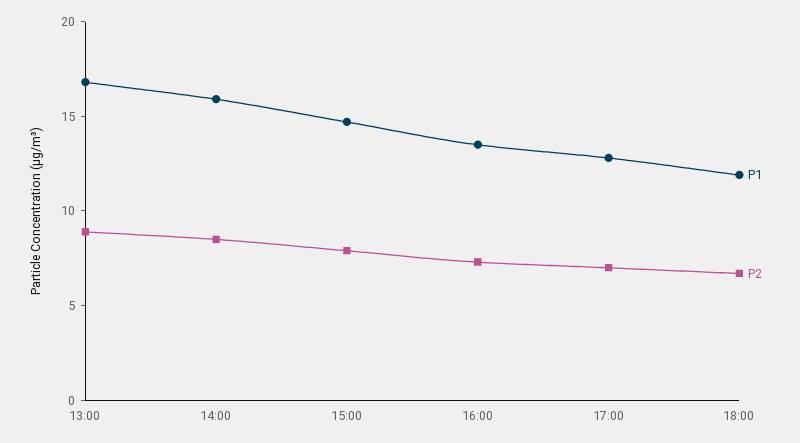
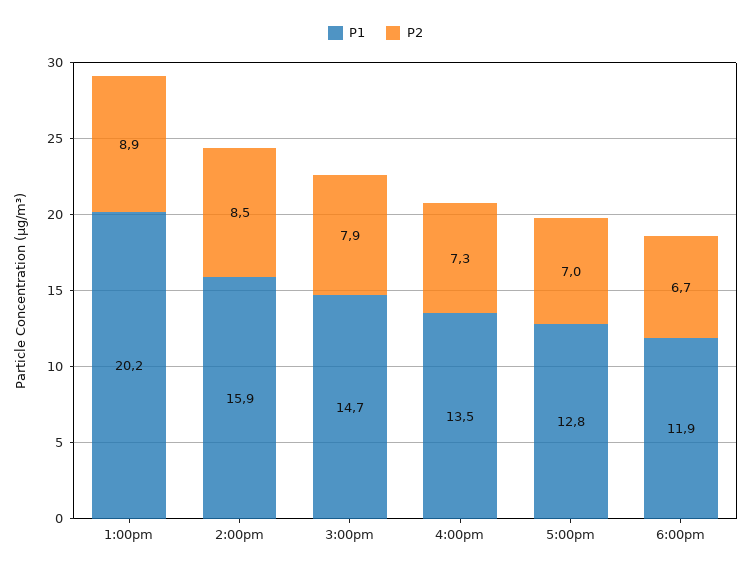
  {
    "P1": {
-     "13:00": 17,
+     "13:00": 20.2,
      "14:00": 15.9,
      "15:00": 14.7,
      "16:00": 13.5,
      "17:00": 12.8,
      "18:00": 11.9
    },
    "P2": {
      "13:00": 8.9,
      "14:00": 8.5,
      "15:00": 7.9,
      "16:00": 7.3,
      "17:00": 7,
      "18:00": 6.7
    }
  }

